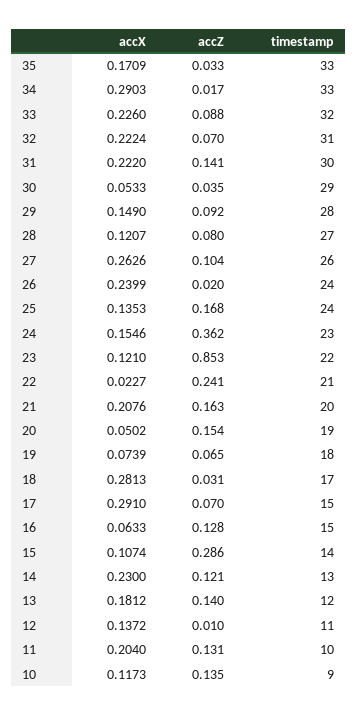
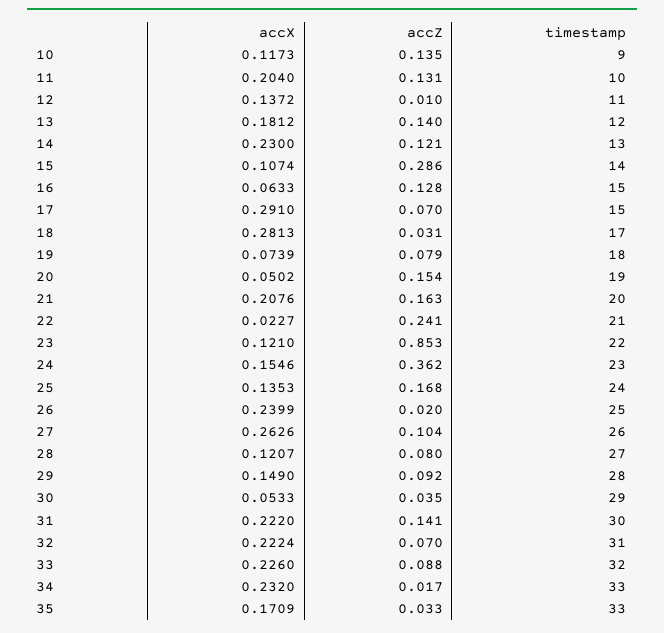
  {
    "accX": {
      "35": 0.1709,
-     "34": 0.2903,
+     "34": 0.232,
      "33": 0.226,
      "32": 0.2224,
      "31": 0.222,
      "30": 0.0533,
      "29": 0.149,
      "28": 0.1207,
      "27": 0.2626,
      "26": 0.2399,
      "25": 0.1353,
      "24": 0.1546,
      "23": 0.121,
      "22": 0.0227,
      "21": 0.2076,
      "20": 0.0502,
      "19": 0.0739,
      "18": 0.2813,
      "17": 0.291,
      "16": 0.0633,
      "15": 0.1074,
      "14": 0.23,
      "13": 0.1812,
      "12": 0.1372,
      "11": 0.204,
      "10": 0.1173
    },
    "accZ": {
      "35": 0.033,
      "34": 0.017,
      "33": 0.088,
      "32": 0.07,
      "31": 0.141,
      "30": 0.035,
      "29": 0.092,
      "28": 0.08,
      "27": 0.104,
      "26": 0.02,
      "25": 0.168,
      "24": 0.362,
      "23": 0.853,
      "22": 0.241,
      "21": 0.163,
      "20": 0.154,
-     "19": 0.065,
+     "19": 0.079,
      "18": 0.031,
      "17": 0.07,
      "16": 0.128,
      "15": 0.286,
      "14": 0.121,
      "13": 0.14,
      "12": 0.01,
      "11": 0.131,
      "10": 0.135
    },
    "timestamp": {
      "35": 33,
      "34": 33,
      "33": 32,
      "32": 31,
      "31": 30,
      "30": 29,
      "29": 28,
      "28": 27,
      "27": 26,
-     "26": 24,
+     "26": 25,
      "25": 24,
      "24": 23,
      "23": 22,
      "22": 21,
      "21": 20,
      "20": 19,
      "19": 18,
      "18": 17,
      "17": 15,
      "16": 15,
      "15": 14,
      "14": 13,
      "13": 12,
      "12": 11,
      "11": 10,
      "10": 9
    }
  }

